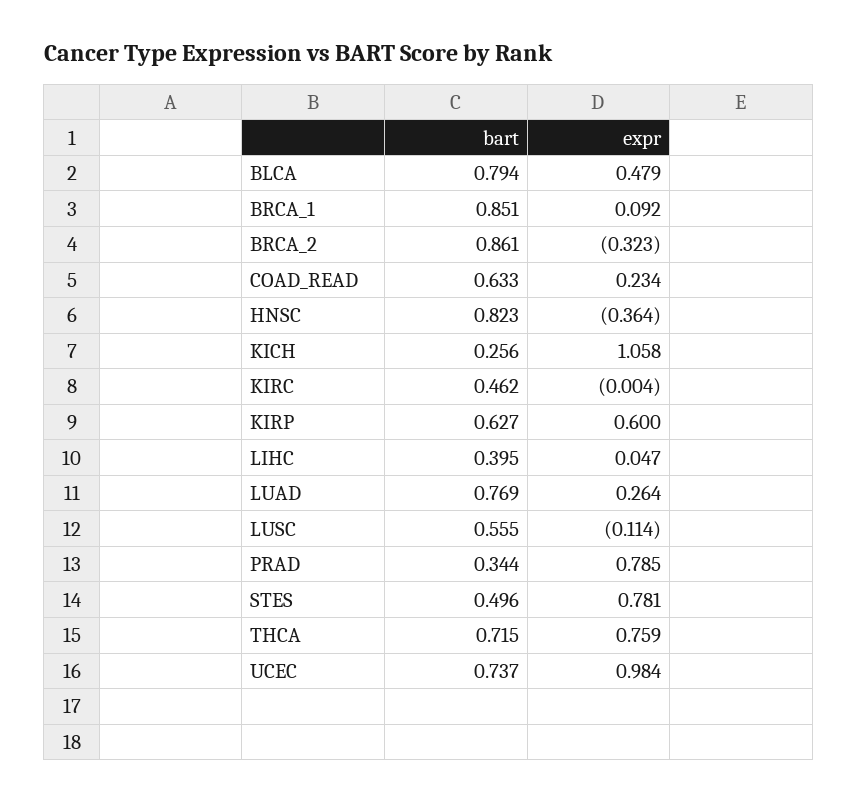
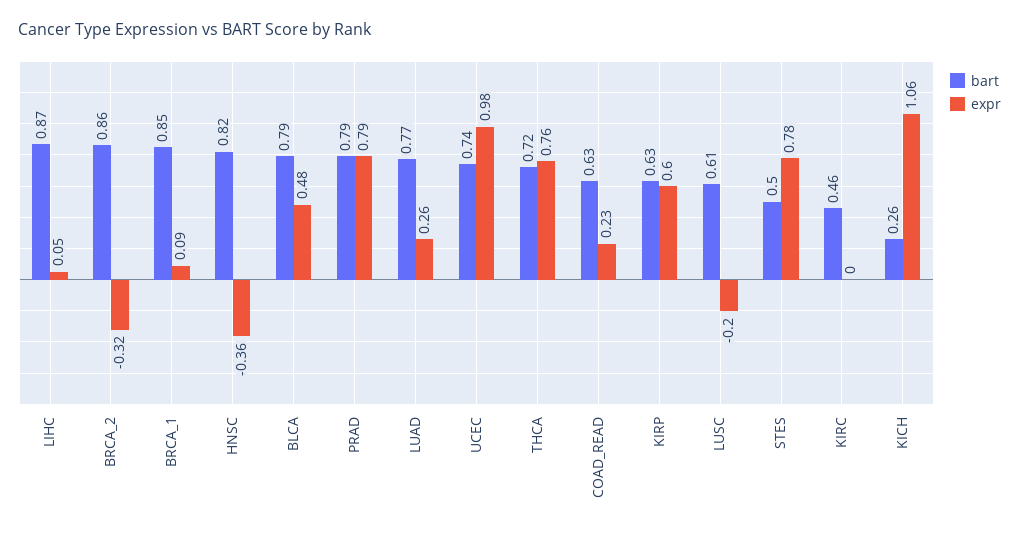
  {
    "bart": {
      "BLCA": 0.794,
      "BRCA_1": 0.851,
      "BRCA_2": 0.861,
      "COAD_READ": 0.633,
      "HNSC": 0.823,
      "KICH": 0.256,
      "KIRC": 0.462,
      "KIRP": 0.627,
-     "LIHC": 0.395,
+     "LIHC": 0.87,
      "LUAD": 0.769,
-     "LUSC": 0.555,
+     "LUSC": 0.61,
-     "PRAD": 0.344,
+     "PRAD": 0.79,
      "STES": 0.496,
      "THCA": 0.715,
      "UCEC": 0.737
    },
    "expr": {
      "BLCA": 0.479,
      "BRCA_1": 0.092,
      "BRCA_2": -0.323,
      "COAD_READ": 0.234,
      "HNSC": -0.364,
      "KICH": 1.058,
      "KIRC": -0.004,
      "KIRP": 0.6,
      "LIHC": 0.047,
      "LUAD": 0.264,
-     "LUSC": -0.114,
+     "LUSC": -0.2,
      "PRAD": 0.785,
      "STES": 0.781,
      "THCA": 0.759,
      "UCEC": 0.984
    }
  }

